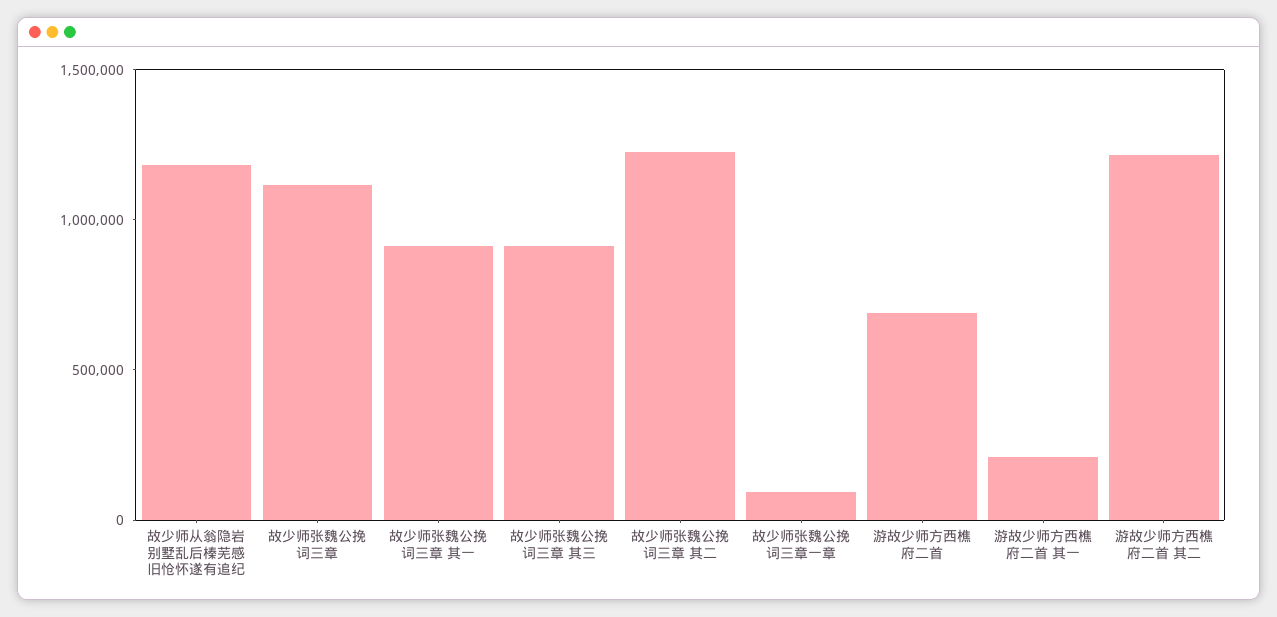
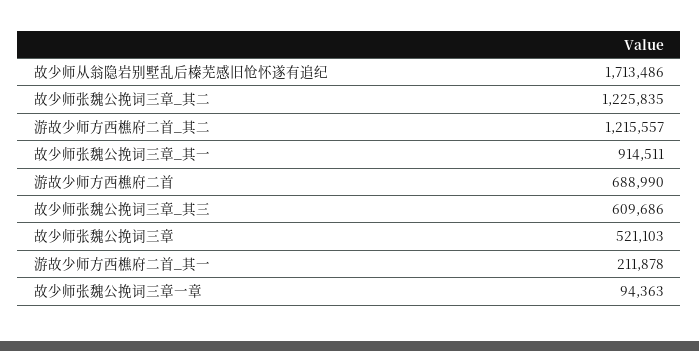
  {
-   "故少师从翁隐岩别墅乱后榛芜感旧怆怀遂有追纪": 1200000,
+   "故少师从翁隐岩别墅乱后榛芜感旧怆怀遂有追纪": 1713486,
-   "故少师张魏公挽词三章": 1100000,
+   "故少师张魏公挽词三章": 521103,
    "故少师张魏公挽词三章 其一": 914511,
-   "故少师张魏公挽词三章 其三": 900000,
+   "故少师张魏公挽词三章 其三": 609686,
    "故少师张魏公挽词三章 其二": 1225835,
    "故少师张魏公挽词三章一章": 94363,
    "游故少师方西樵府二首": 688990,
    "游故少师方西樵府二首 其一": 211878,
    "游故少师方西樵府二首 其二": 1215557
  }

